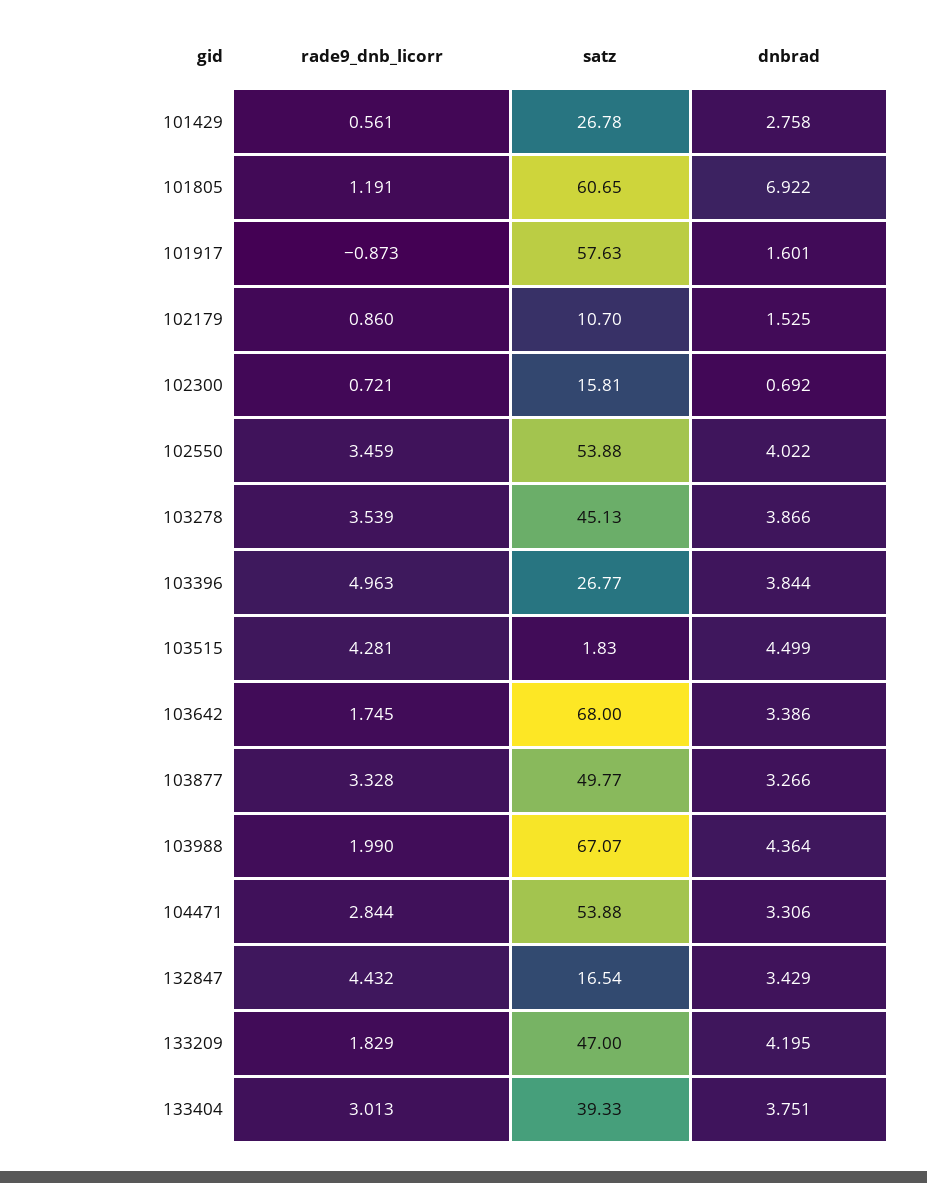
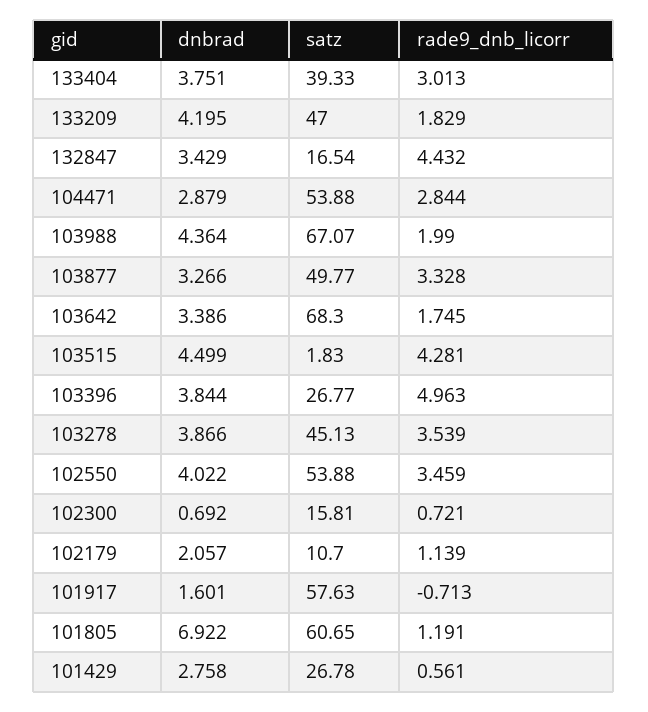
  {
    "rade9_dnb_licorr": {
      "101429": 0.561,
      "101805": 1.191,
-     "101917": -0.873,
+     "101917": -0.713,
-     "102179": 0.86,
+     "102179": 1.139,
      "102300": 0.721,
      "102550": 3.459,
      "103278": 3.539,
      "103396": 4.963,
      "103515": 4.281,
      "103642": 1.745,
      "103877": 3.328,
      "103988": 1.99,
      "104471": 2.844,
      "132847": 4.432,
      "133209": 1.829,
      "133404": 3.013
    },
    "satz": {
      "101429": 26.78,
      "101805": 60.65,
      "101917": 57.63,
      "102179": 10.7,
      "102300": 15.81,
      "102550": 53.88,
      "103278": 45.13,
      "103396": 26.77,
      "103515": 1.83,
-     "103642": 68,
+     "103642": 68.3,
      "103877": 49.77,
      "103988": 67.07,
      "104471": 53.88,
      "132847": 16.54,
      "133209": 47,
      "133404": 39.33
    },
    "dnbrad": {
      "101429": 2.758,
      "101805": 6.922,
      "101917": 1.601,
-     "102179": 1.525,
+     "102179": 2.057,
      "102300": 0.692,
      "102550": 4.022,
      "103278": 3.866,
      "103396": 3.844,
      "103515": 4.499,
      "103642": 3.386,
      "103877": 3.266,
      "103988": 4.364,
-     "104471": 3.306,
+     "104471": 2.879,
      "132847": 3.429,
      "133209": 4.195,
      "133404": 3.751
    }
  }

